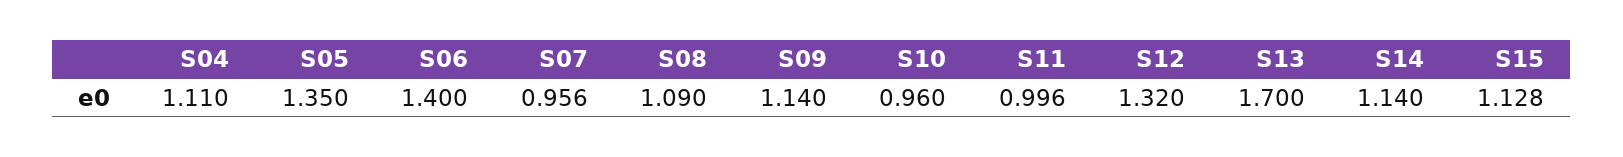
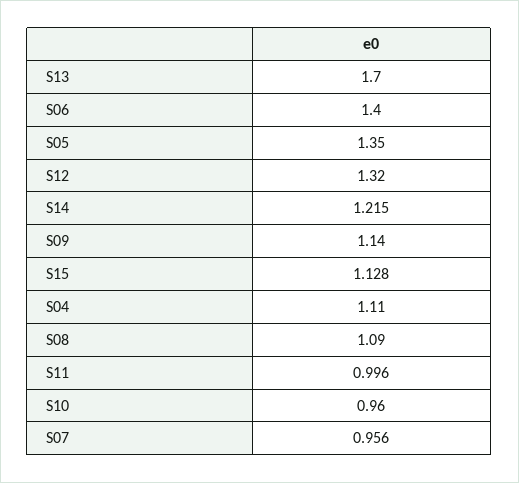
  {
    "S04": 1.11,
    "S05": 1.35,
    "S06": 1.4,
    "S07": 0.956,
    "S08": 1.09,
    "S09": 1.14,
    "S10": 0.96,
    "S11": 0.996,
    "S12": 1.32,
    "S13": 1.7,
-   "S14": 1.14,
+   "S14": 1.215,
    "S15": 1.128
  }

